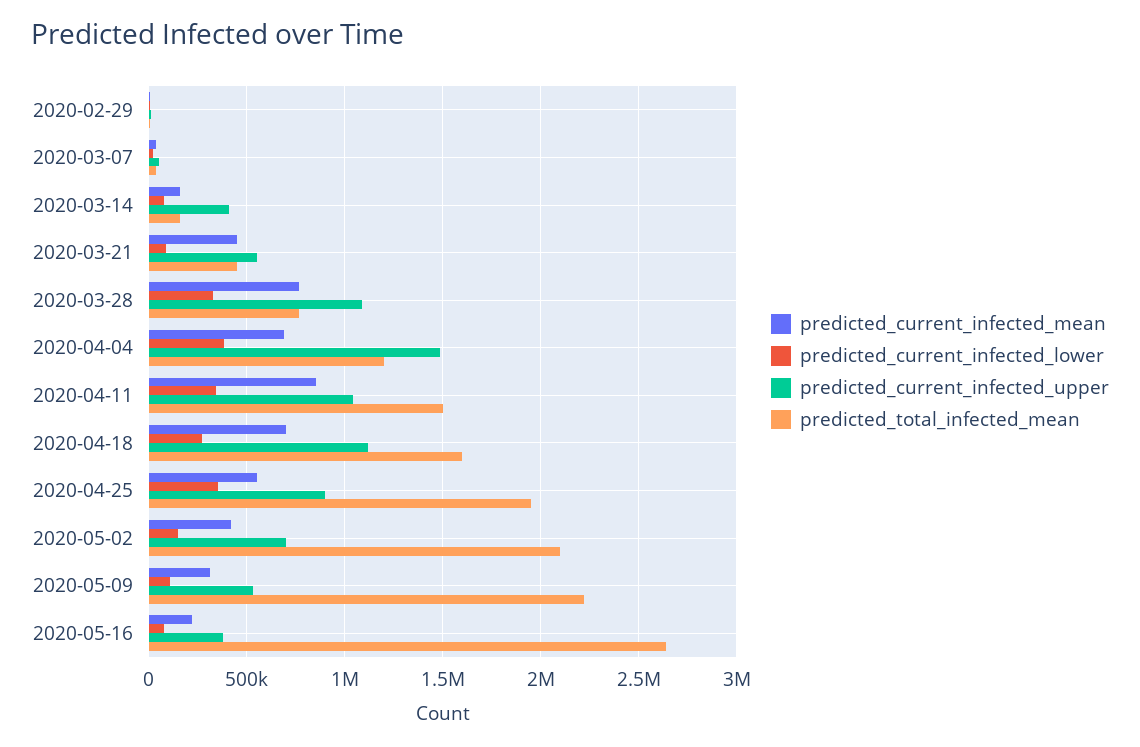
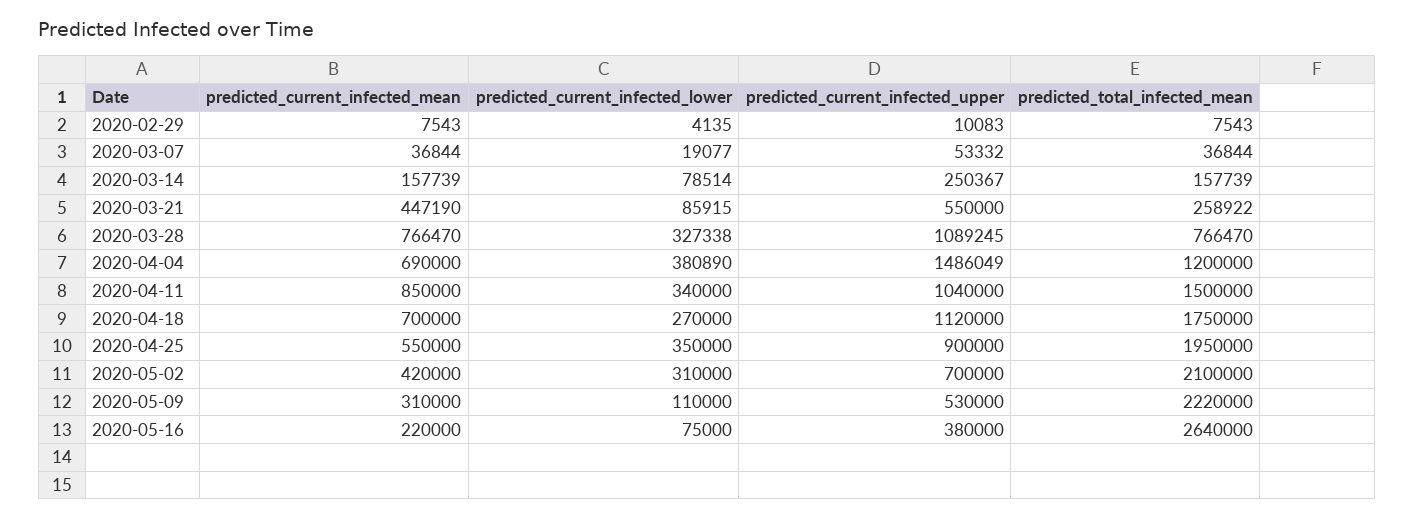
  {
    "predicted_current_infected_mean": {
      "2020-02-29": 7543,
      "2020-03-07": 36844,
      "2020-03-14": 157739,
      "2020-03-21": 447190,
      "2020-03-28": 766470,
      "2020-04-04": 690000,
      "2020-04-11": 850000,
      "2020-04-18": 700000,
      "2020-04-25": 550000,
      "2020-05-02": 420000,
      "2020-05-09": 310000,
      "2020-05-16": 220000
    },
    "predicted_current_infected_lower": {
      "2020-02-29": 4135,
      "2020-03-07": 19077,
      "2020-03-14": 78514,
      "2020-03-21": 85915,
      "2020-03-28": 327338,
      "2020-04-04": 380890,
      "2020-04-11": 340000,
      "2020-04-18": 270000,
      "2020-04-25": 350000,
-     "2020-05-02": 150000,
+     "2020-05-02": 310000,
      "2020-05-09": 110000,
      "2020-05-16": 75000
    },
    "predicted_current_infected_upper": {
      "2020-02-29": 10083,
      "2020-03-07": 53332,
-     "2020-03-14": 400000,
+     "2020-03-14": 250367,
      "2020-03-21": 550000,
      "2020-03-28": 1089245,
      "2020-04-04": 1486049,
      "2020-04-11": 1040000,
      "2020-04-18": 1120000,
      "2020-04-25": 900000,
      "2020-05-02": 700000,
      "2020-05-09": 530000,
      "2020-05-16": 380000
    },
    "predicted_total_infected_mean": {
      "2020-02-29": 7543,
      "2020-03-07": 36844,
      "2020-03-14": 157739,
-     "2020-03-21": 450000,
+     "2020-03-21": 258922,
      "2020-03-28": 766470,
      "2020-04-04": 1200000,
      "2020-04-11": 1500000,
-     "2020-04-18": 1600000,
+     "2020-04-18": 1750000,
      "2020-04-25": 1950000,
      "2020-05-02": 2100000,
      "2020-05-09": 2220000,
      "2020-05-16": 2640000
    }
  }

